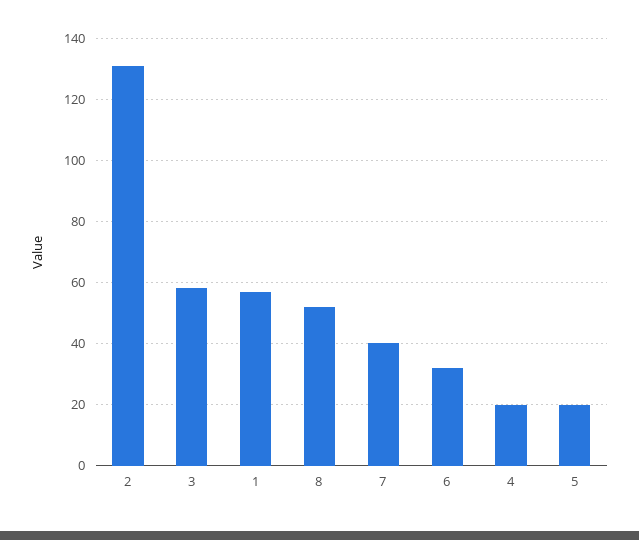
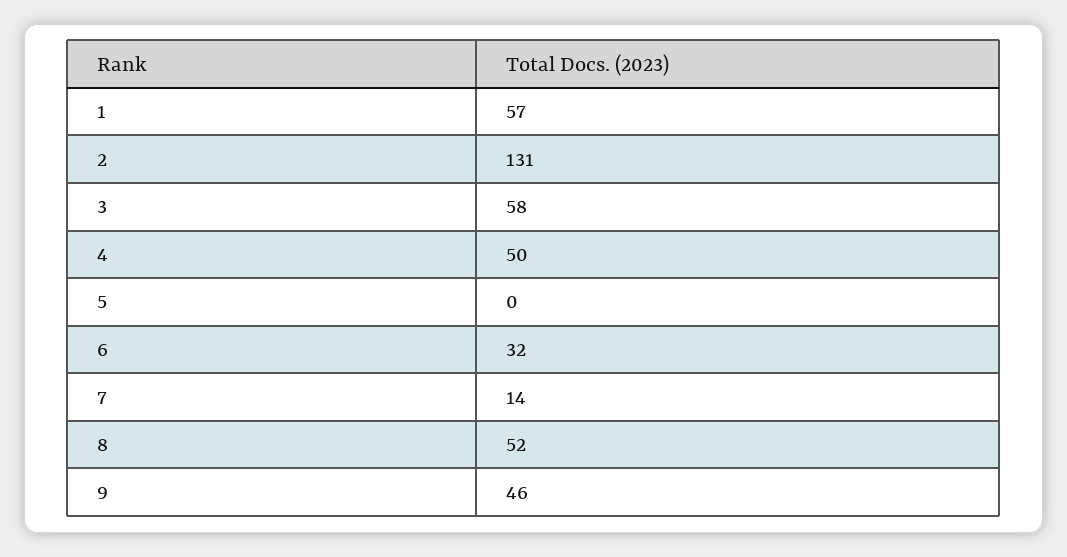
  {
    "2": 131,
    "3": 58,
    "1": 57,
    "8": 52,
-   "7": 40,
+   "7": 14,
    "6": 32,
-   "4": 20,
+   "4": 50,
-   "5": 20
+   "5": 0,
+   "9": 46
  }

